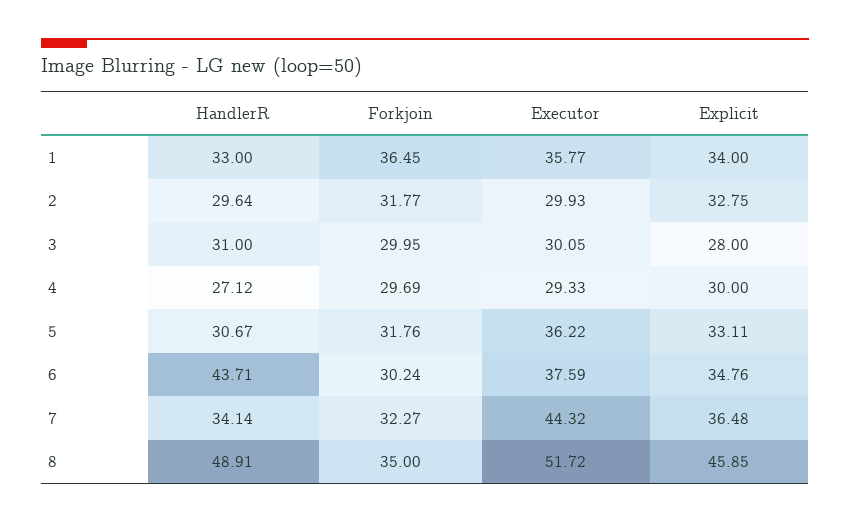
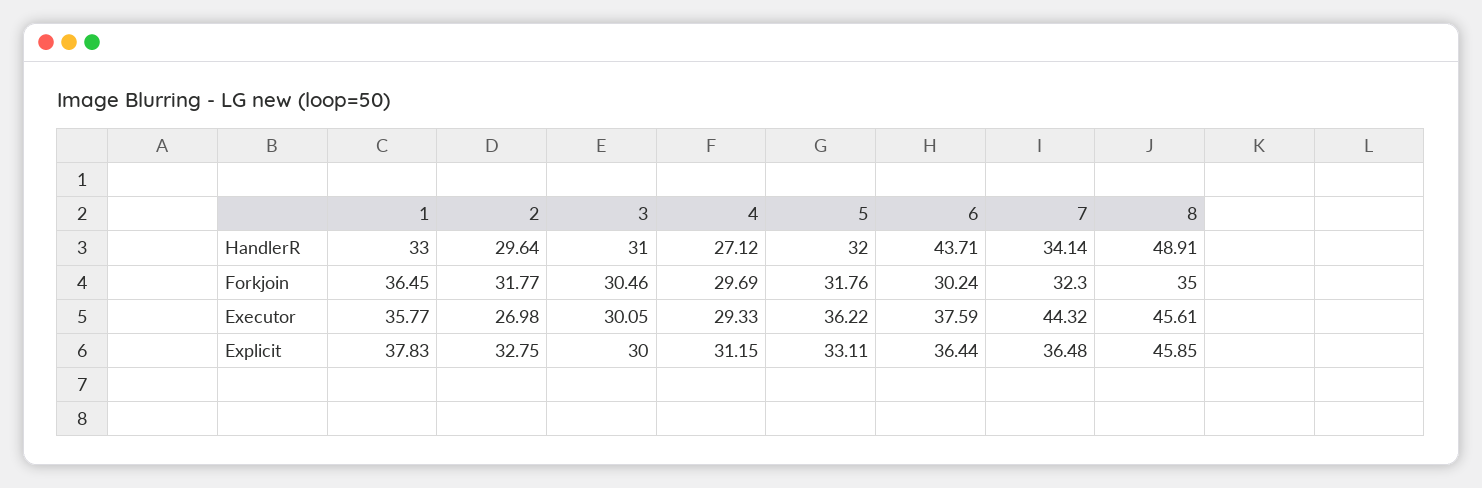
  {
    "HandlerR": {
      "1": 33,
      "2": 29.64,
      "3": 31,
      "4": 27.12,
-     "5": 30.67,
+     "5": 32,
      "6": 43.71,
      "7": 34.14,
      "8": 48.91
    },
    "Forkjoin": {
      "1": 36.45,
      "2": 31.77,
-     "3": 29.95,
+     "3": 30.46,
      "4": 29.69,
      "5": 31.76,
      "6": 30.24,
-     "7": 32.27,
+     "7": 32.3,
      "8": 35
    },
    "Executor": {
      "1": 35.77,
-     "2": 29.93,
+     "2": 26.98,
      "3": 30.05,
      "4": 29.33,
      "5": 36.22,
      "6": 37.59,
      "7": 44.32,
-     "8": 51.72
+     "8": 45.61
    },
    "Explicit": {
-     "1": 34,
+     "1": 37.83,
      "2": 32.75,
-     "3": 28,
+     "3": 30,
-     "4": 30,
+     "4": 31.15,
      "5": 33.11,
-     "6": 34.76,
+     "6": 36.44,
      "7": 36.48,
      "8": 45.85
    }
  }

